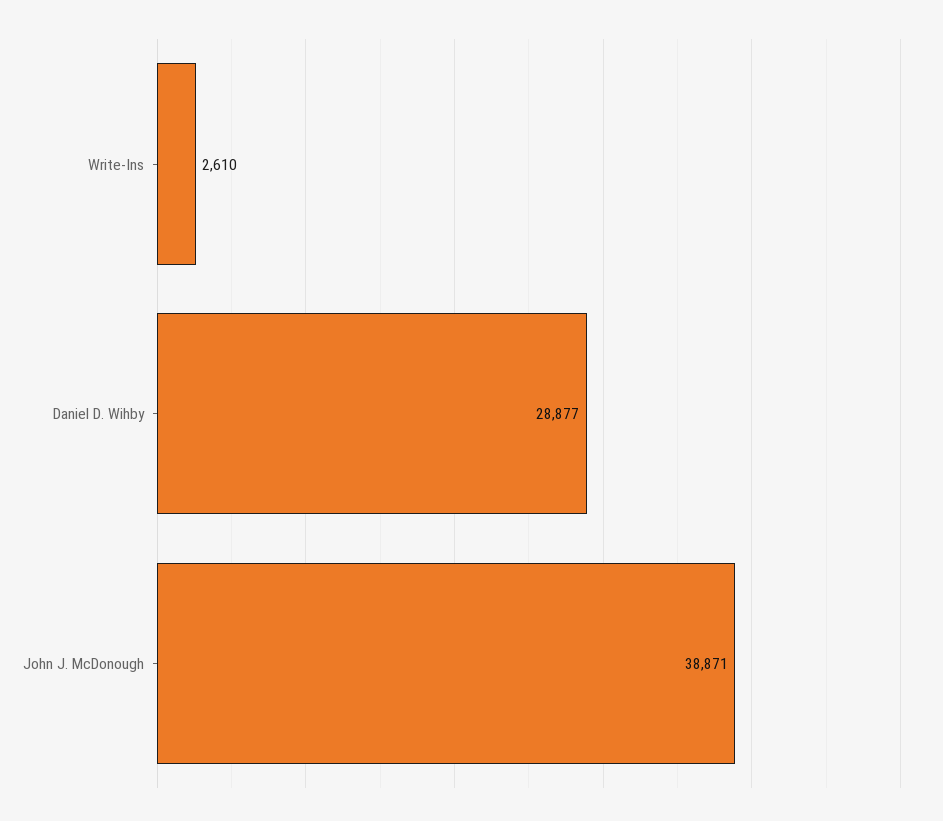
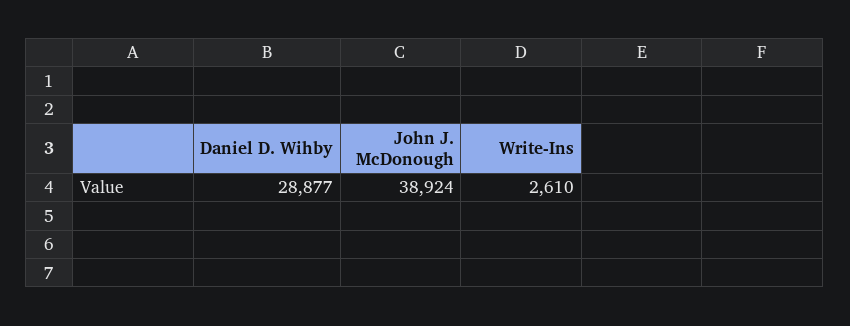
  {
    "Write-Ins": 2610,
    "Daniel D. Wihby": 28877,
-   "John J. McDonough": 38871
+   "John J. McDonough": 38924
  }

